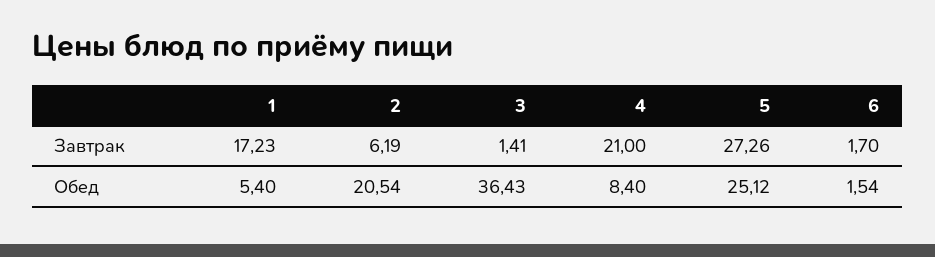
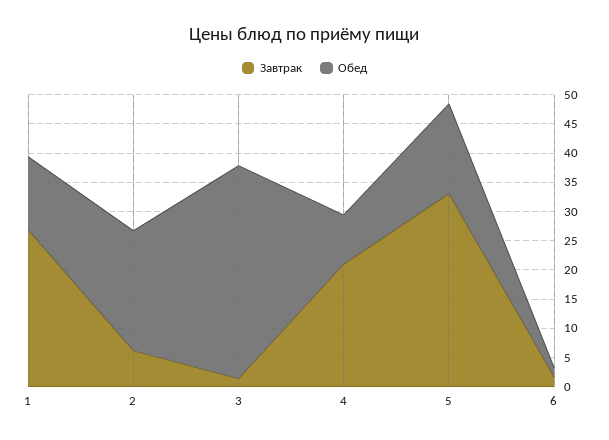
  {
    "Завтрак": {
-     "1": 17.23,
+     "1": 27.5,
      "2": 6.19,
      "3": 1.41,
      "4": 21,
-     "5": 27.26,
+     "5": 32.5,
      "6": 1.7
    },
    "Обед": {
-     "1": 5.4,
+     "1": 12.5,
      "2": 20.54,
      "3": 36.43,
      "4": 8.4,
-     "5": 25.12,
+     "5": 15,
      "6": 1.54
    }
  }

